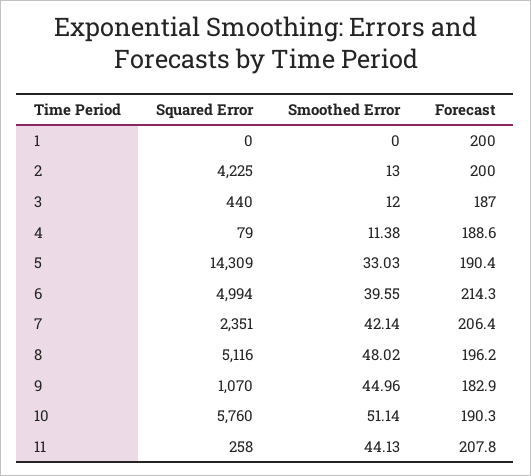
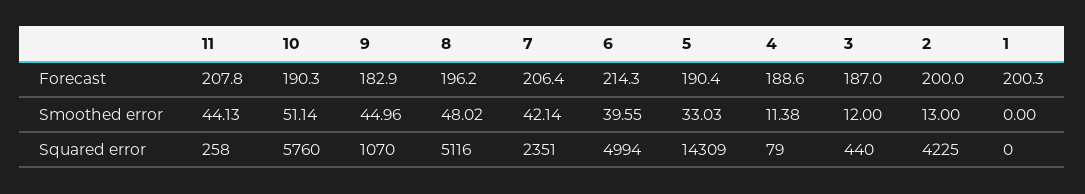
  {
    "Squared Error": {
      "1": 0,
      "2": 4225,
      "3": 440,
      "4": 79,
      "5": 14309,
      "6": 4994,
      "7": 2351,
      "8": 5116,
      "9": 1070,
      "10": 5760,
      "11": 258
    },
    "Smoothed Error": {
      "1": 0,
      "2": 13,
      "3": 12,
      "4": 11.38,
      "5": 33.03,
      "6": 39.55,
      "7": 42.14,
      "8": 48.02,
      "9": 44.96,
      "10": 51.14,
      "11": 44.13
    },
    "Forecast": {
-     "1": 200,
+     "1": 200.3,
      "2": 200,
      "3": 187,
      "4": 188.6,
      "5": 190.4,
      "6": 214.3,
      "7": 206.4,
      "8": 196.2,
      "9": 182.9,
      "10": 190.3,
      "11": 207.8
    }
  }

